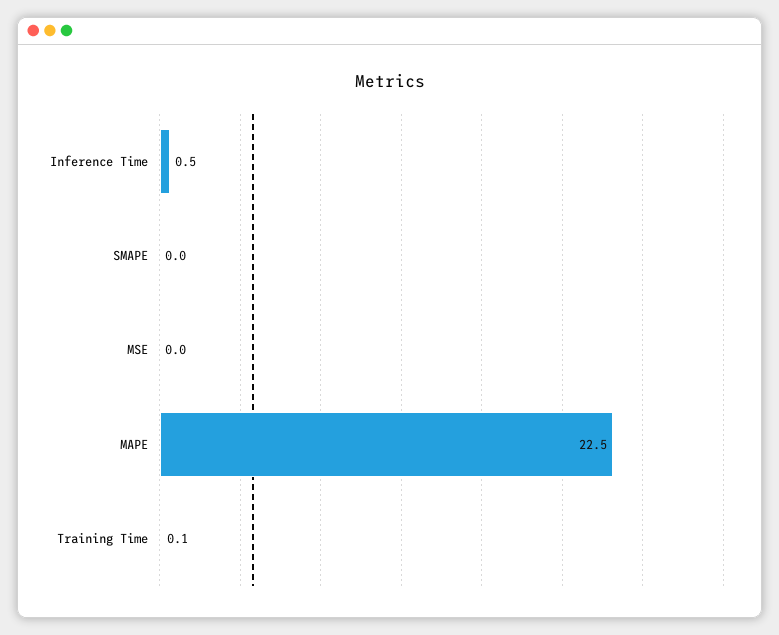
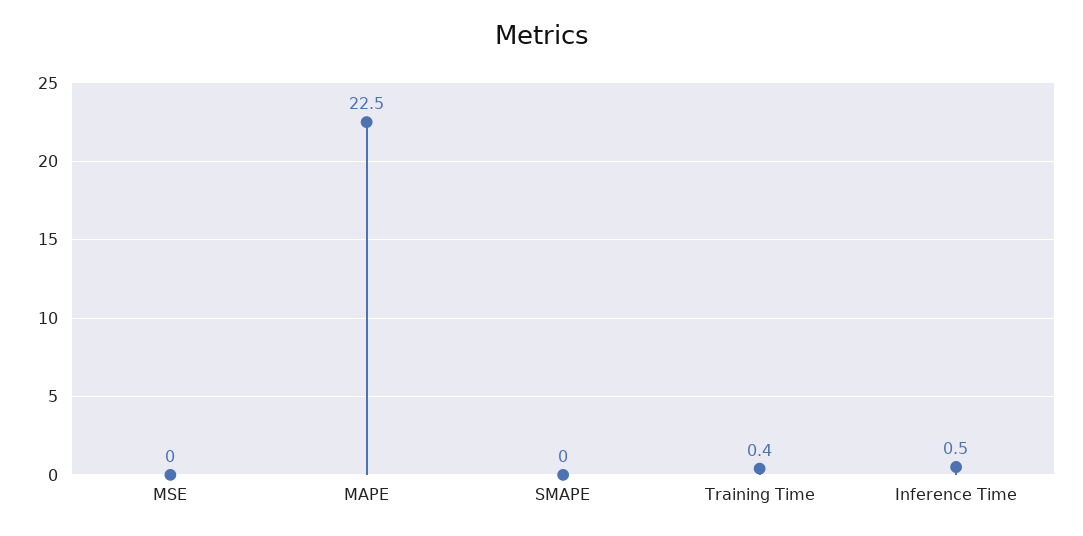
  {
    "Inference Time": 0.5,
    "SMAPE": 0,
    "MSE": 0,
    "MAPE": 22.5,
-   "Training Time": 0.1
+   "Training Time": 0.4
  }

